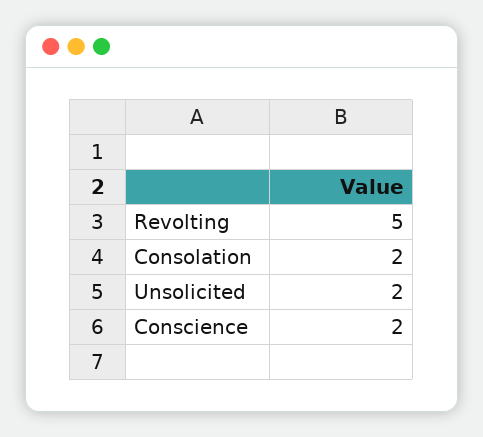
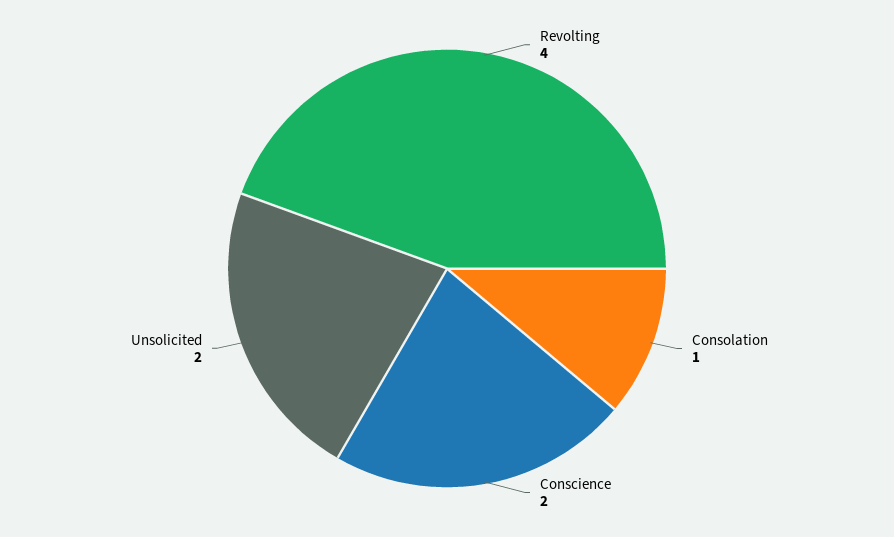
  {
-   "Revolting": 5,
+   "Revolting": 4,
-   "Consolation": 2,
+   "Consolation": 1,
    "Unsolicited": 2,
    "Conscience": 2
  }

